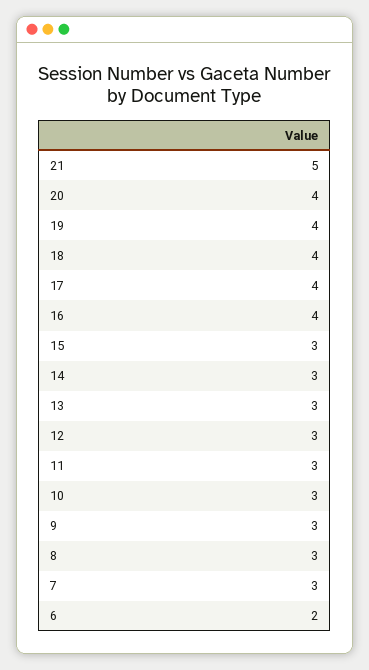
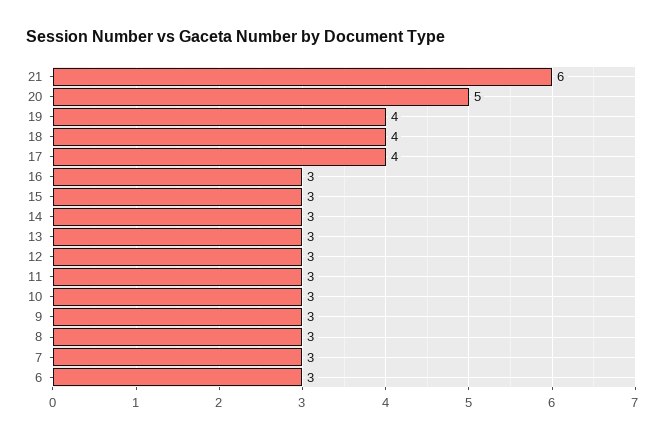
  {
-   "21": 5,
+   "21": 6,
-   "20": 4,
+   "20": 5,
    "19": 4,
    "18": 4,
    "17": 4,
-   "16": 4,
+   "16": 3,
    "15": 3,
    "14": 3,
    "13": 3,
    "12": 3,
    "11": 3,
    "10": 3,
    "9": 3,
    "8": 3,
    "7": 3,
-   "6": 2
+   "6": 3
  }

